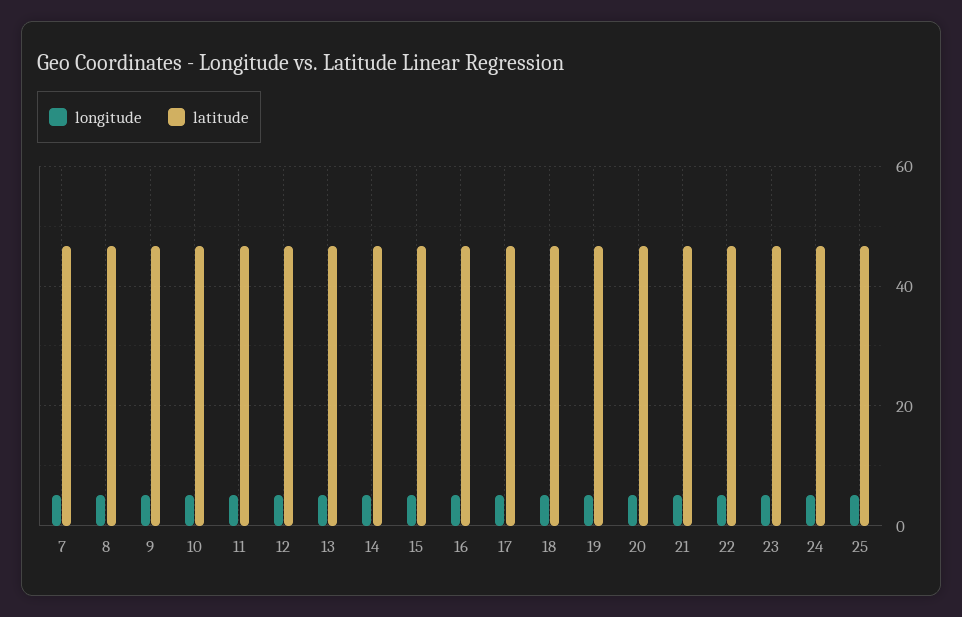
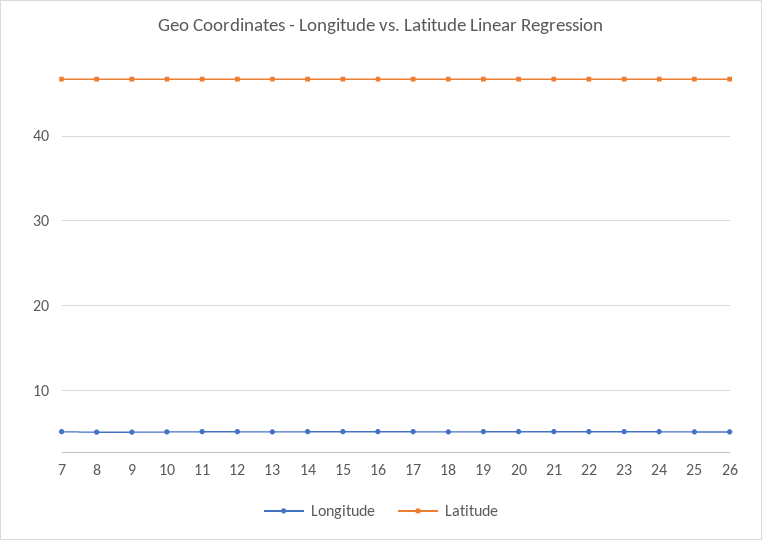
  {
    "longitude": {
      "7": 5,
      "8": 5,
      "9": 5,
      "10": 5,
      "11": 5,
      "12": 5,
      "13": 5,
      "14": 5,
      "15": 5,
      "16": 5,
      "17": 5,
      "18": 5,
      "19": 5,
      "20": 5,
      "21": 5,
      "22": 5,
      "23": 5,
      "24": 5,
-     "25": 5
+     "25": 5,
+     "26": 5
    },
    "latitude": {
      "7": 47,
      "8": 47,
      "9": 47,
      "10": 47,
      "11": 47,
      "12": 47,
      "13": 47,
      "14": 47,
      "15": 47,
      "16": 47,
      "17": 47,
      "18": 47,
      "19": 47,
      "20": 47,
      "21": 47,
      "22": 47,
      "23": 47,
      "24": 47,
-     "25": 47
+     "25": 47,
+     "26": 47
    }
  }

